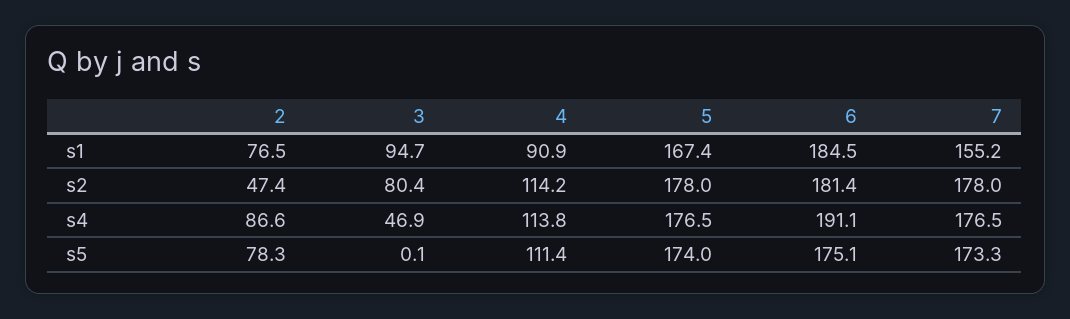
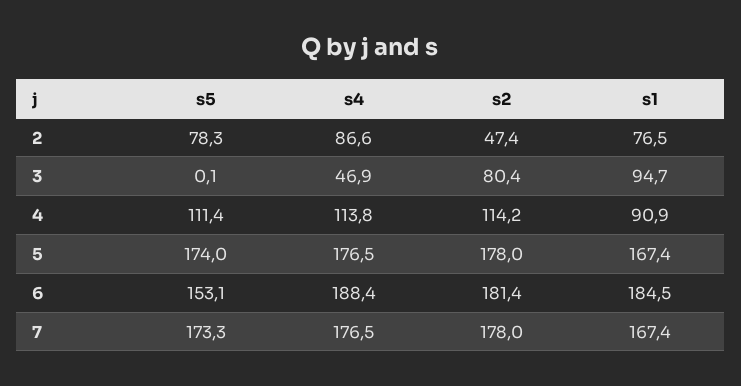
  {
    "2": {
      "s1": 76.5,
      "s2": 47.4,
      "s4": 86.6,
      "s5": 78.3
    },
    "3": {
      "s1": 94.7,
      "s2": 80.4,
      "s4": 46.9,
      "s5": 0.1
    },
    "4": {
      "s1": 90.9,
      "s2": 114.2,
      "s4": 113.8,
      "s5": 111.4
    },
    "5": {
      "s1": 167.4,
      "s2": 178,
      "s4": 176.5,
      "s5": 174
    },
    "6": {
      "s1": 184.5,
      "s2": 181.4,
-     "s4": 191.1,
+     "s4": 188.4,
-     "s5": 175.1
+     "s5": 153.1
    },
    "7": {
-     "s1": 155.2,
+     "s1": 167.4,
      "s2": 178,
      "s4": 176.5,
      "s5": 173.3
    }
  }

